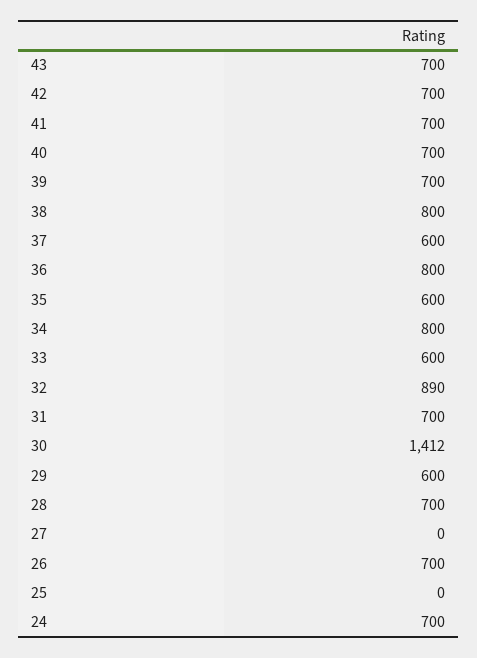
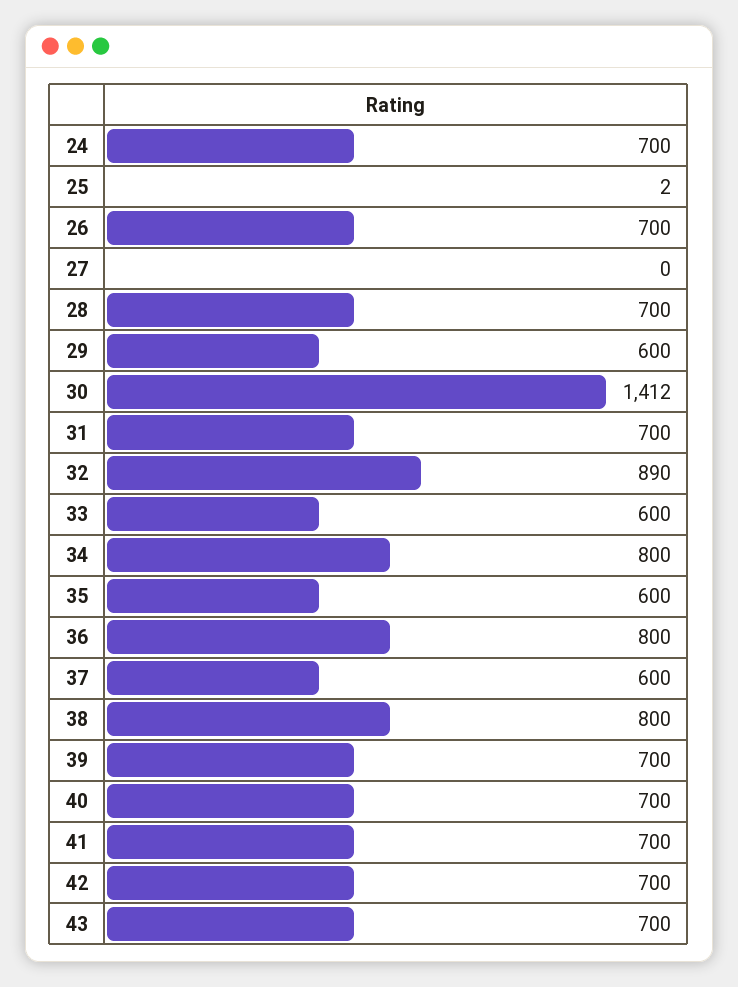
  {
    "43": 700,
    "42": 700,
    "41": 700,
    "40": 700,
    "39": 700,
    "38": 800,
    "37": 600,
    "36": 800,
    "35": 600,
    "34": 800,
    "33": 600,
    "32": 890,
    "31": 700,
    "30": 1412,
    "29": 600,
    "28": 700,
    "27": 0,
    "26": 700,
-   "25": 0,
+   "25": 2,
    "24": 700
  }

